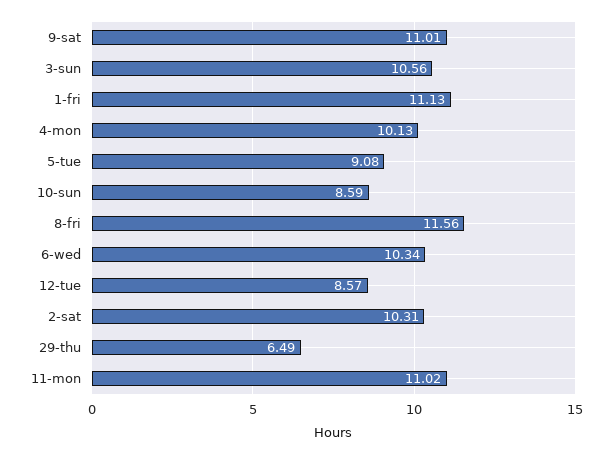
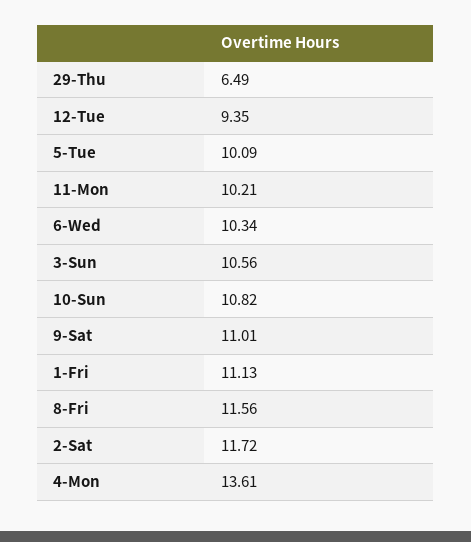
  {
    "9-sat": 11.01,
    "3-sun": 10.56,
    "1-fri": 11.13,
-   "4-mon": 10.13,
+   "4-mon": 13.61,
-   "5-tue": 9.08,
+   "5-tue": 10.09,
-   "10-sun": 8.59,
+   "10-sun": 10.82,
    "8-fri": 11.56,
    "6-wed": 10.34,
-   "12-tue": 8.57,
+   "12-tue": 9.35,
-   "2-sat": 10.31,
+   "2-sat": 11.72,
    "29-thu": 6.49,
-   "11-mon": 11.02
+   "11-mon": 10.21
  }

